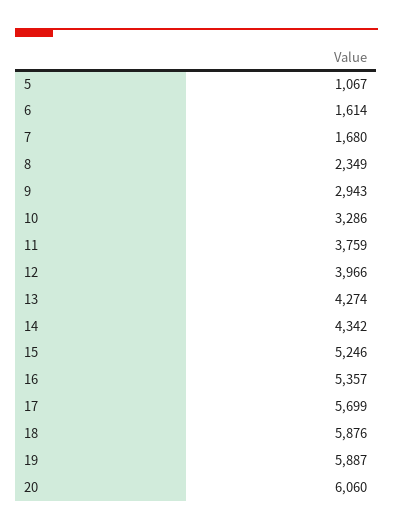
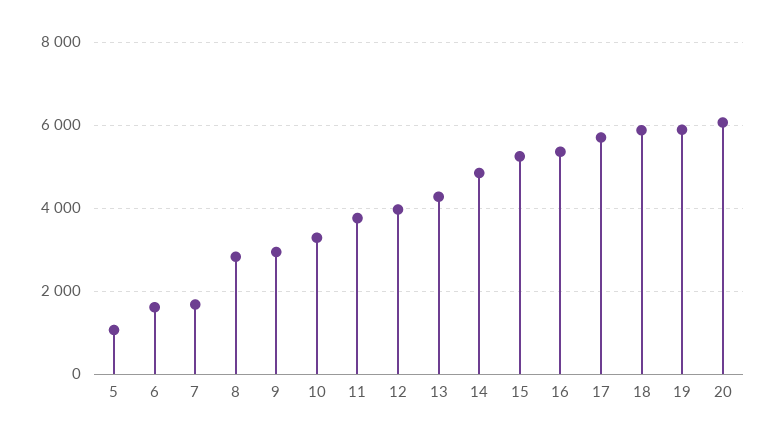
  {
    "5": 1067,
    "6": 1614,
    "7": 1680,
-   "8": 2349,
+   "8": 2800,
    "9": 2943,
    "10": 3286,
    "11": 3759,
    "12": 3966,
    "13": 4274,
-   "14": 4342,
+   "14": 4800,
    "15": 5246,
    "16": 5357,
    "17": 5699,
    "18": 5876,
    "19": 5887,
    "20": 6060
  }

